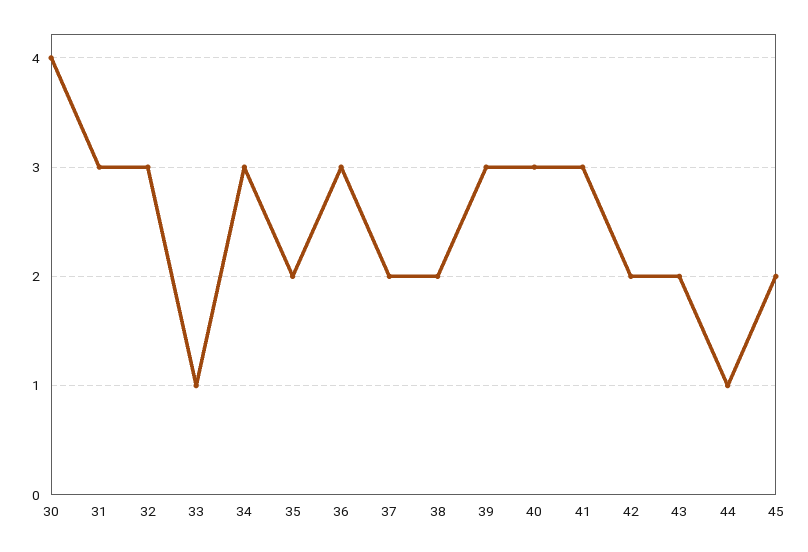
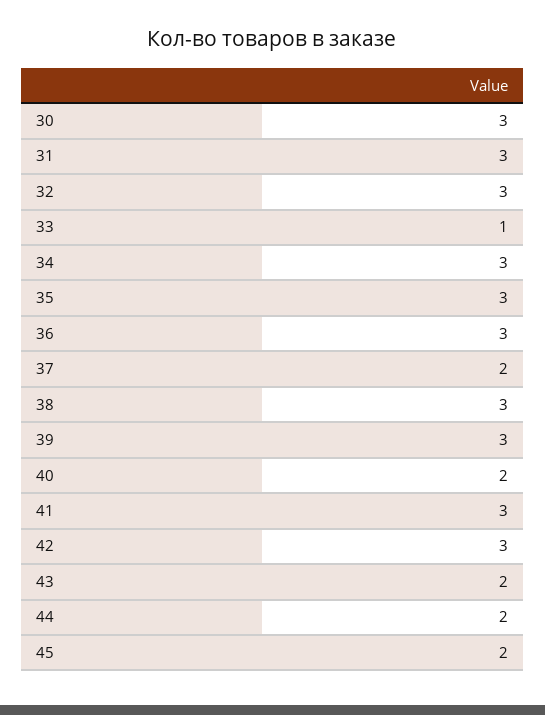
  {
-   "30": 4,
+   "30": 3,
    "31": 3,
    "32": 3,
    "33": 1,
    "34": 3,
-   "35": 2,
+   "35": 3,
    "36": 3,
    "37": 2,
-   "38": 2,
+   "38": 3,
    "39": 3,
-   "40": 3,
+   "40": 2,
    "41": 3,
-   "42": 2,
+   "42": 3,
    "43": 2,
-   "44": 1,
+   "44": 2,
    "45": 2
  }

